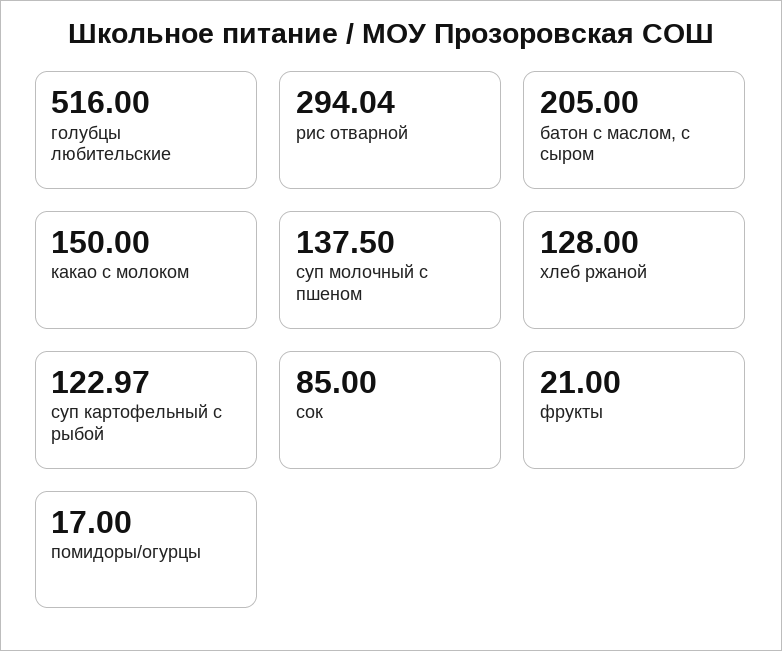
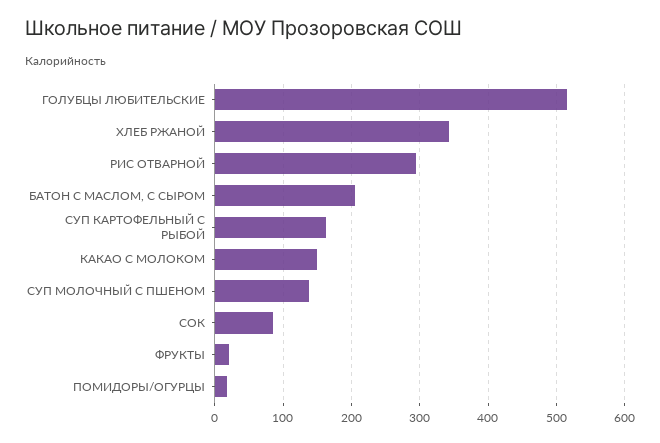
  {
    "голубцы любительские": 516,
    "рис отварной": 294.04,
    "батон с маслом, с сыром": 205,
    "какао с молоком": 150,
    "суп молочный с пшеном": 137.5,
-   "хлеб ржаной": 128,
+   "хлеб ржаной": 340,
-   "суп картофельный с рыбой": 122.97,
+   "суп картофельный с рыбой": 160,
    "сок": 85,
    "фрукты": 21,
    "помидоры/огурцы": 17
  }

